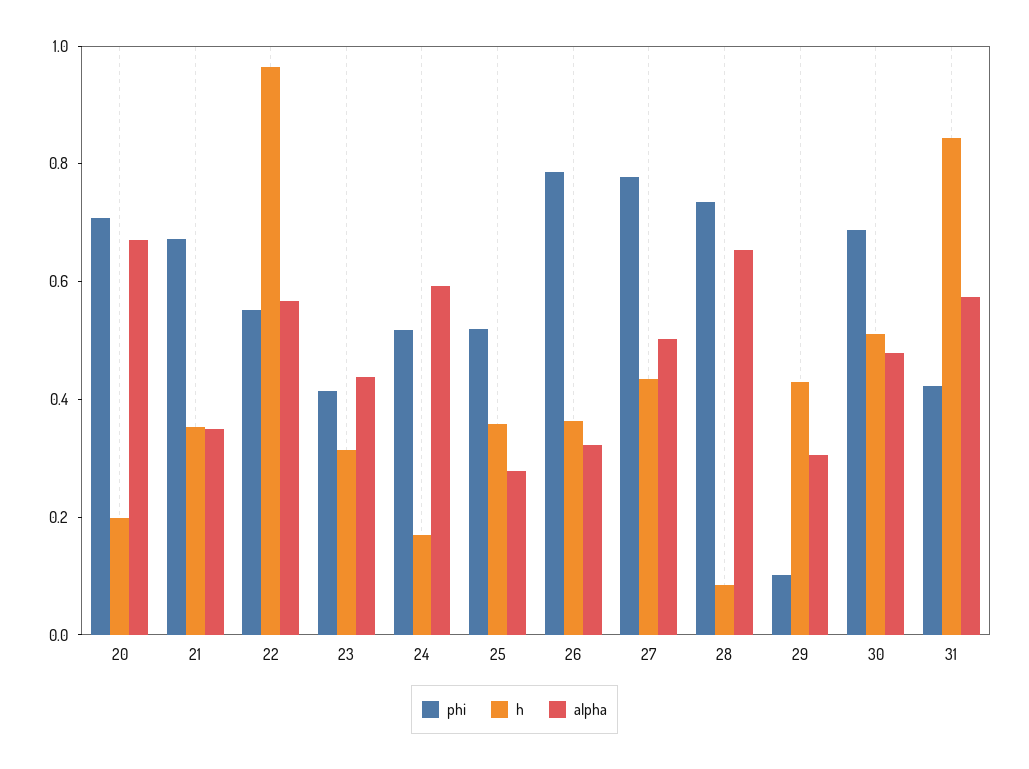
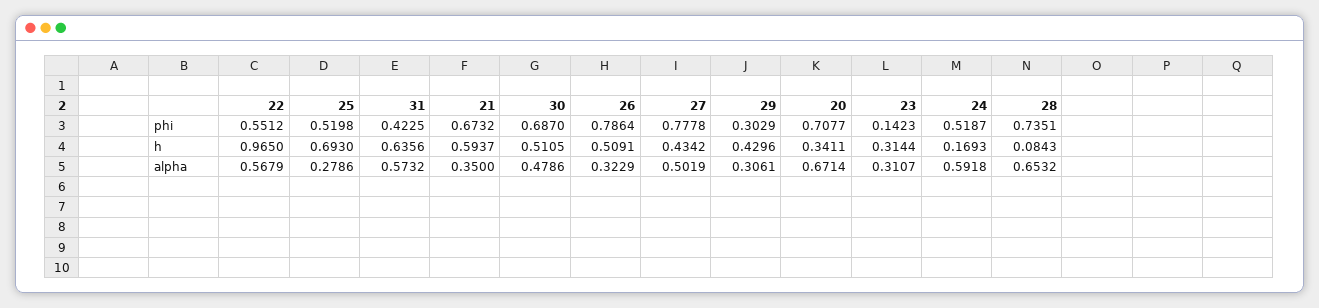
  {
    "phi": {
      "20": 0.7077,
      "21": 0.6732,
      "22": 0.5512,
-     "23": 0.4,
+     "23": 0.1423,
      "24": 0.5187,
      "25": 0.5198,
      "26": 0.7864,
      "27": 0.7778,
      "28": 0.7351,
-     "29": 0.1,
+     "29": 0.3029,
      "30": 0.687,
      "31": 0.4225
    },
    "h": {
-     "20": 0.2,
+     "20": 0.3411,
-     "21": 0.35,
+     "21": 0.5937,
      "22": 0.965,
      "23": 0.3144,
      "24": 0.1693,
-     "25": 0.35,
+     "25": 0.693,
-     "26": 0.35,
+     "26": 0.5091,
      "27": 0.4342,
      "28": 0.0843,
      "29": 0.4296,
      "30": 0.5105,
-     "31": 0.85
+     "31": 0.6356
    },
    "alpha": {
      "20": 0.6714,
      "21": 0.35,
      "22": 0.5679,
-     "23": 0.45,
+     "23": 0.3107,
      "24": 0.5918,
      "25": 0.2786,
      "26": 0.3229,
      "27": 0.5019,
      "28": 0.6532,
      "29": 0.3061,
      "30": 0.4786,
      "31": 0.5732
    }
  }

